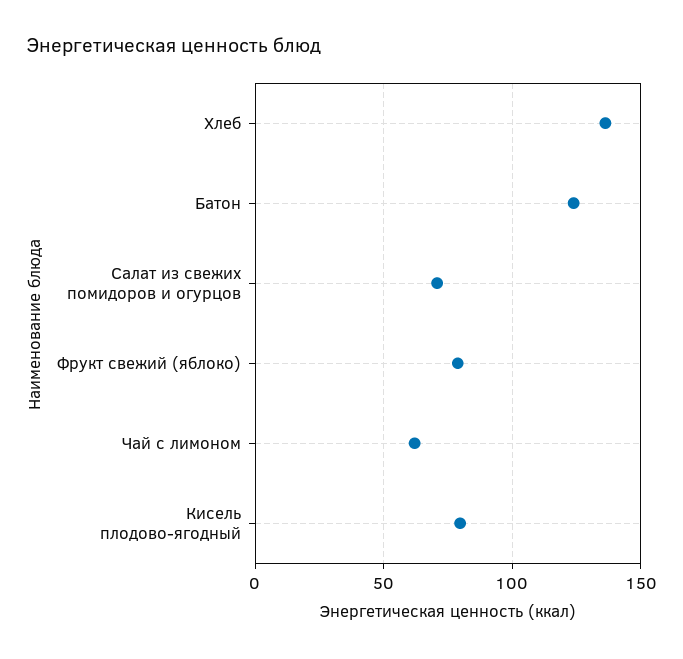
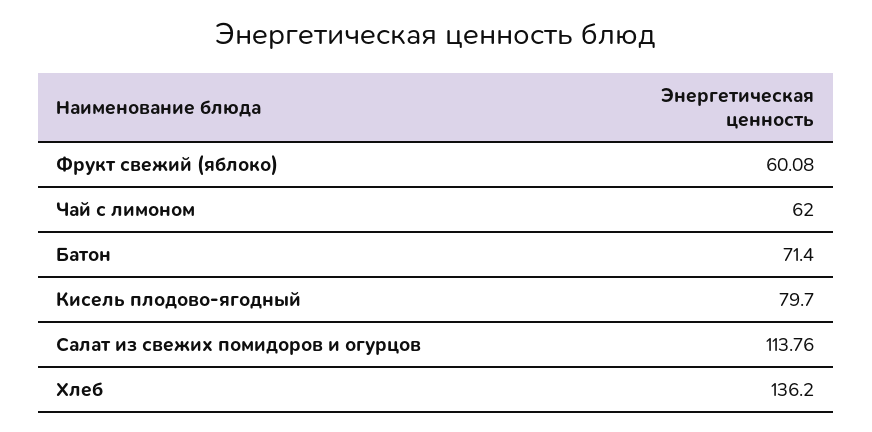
  {
    "Хлеб": 136.2,
-   "Батон": 125,
+   "Батон": 71.4,
-   "Салат из свежих помидоров и огурцов": 70,
+   "Салат из свежих помидоров и огурцов": 113.76,
-   "Фрукт свежий (яблоко)": 80,
+   "Фрукт свежий (яблоко)": 60.08,
    "Чай с лимоном": 62,
    "Кисель плодово-ягодный": 79.7
  }

